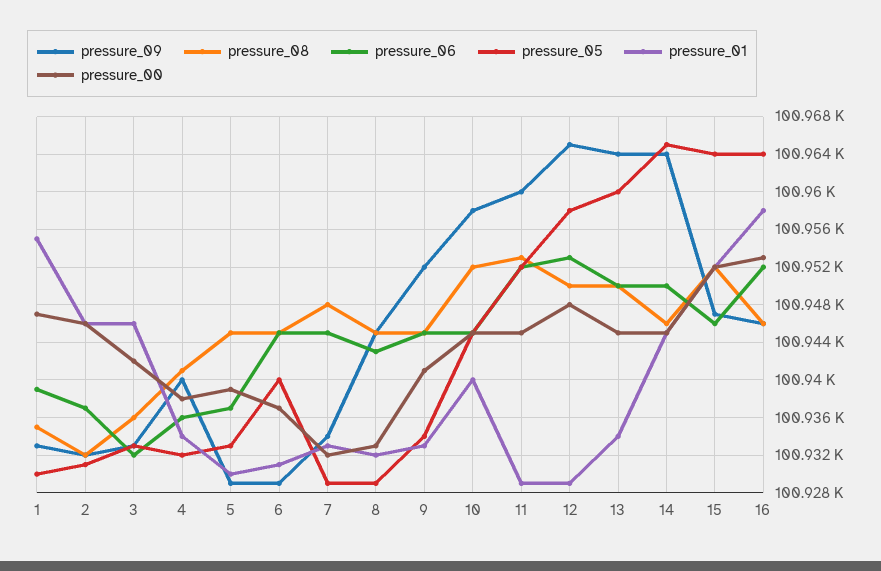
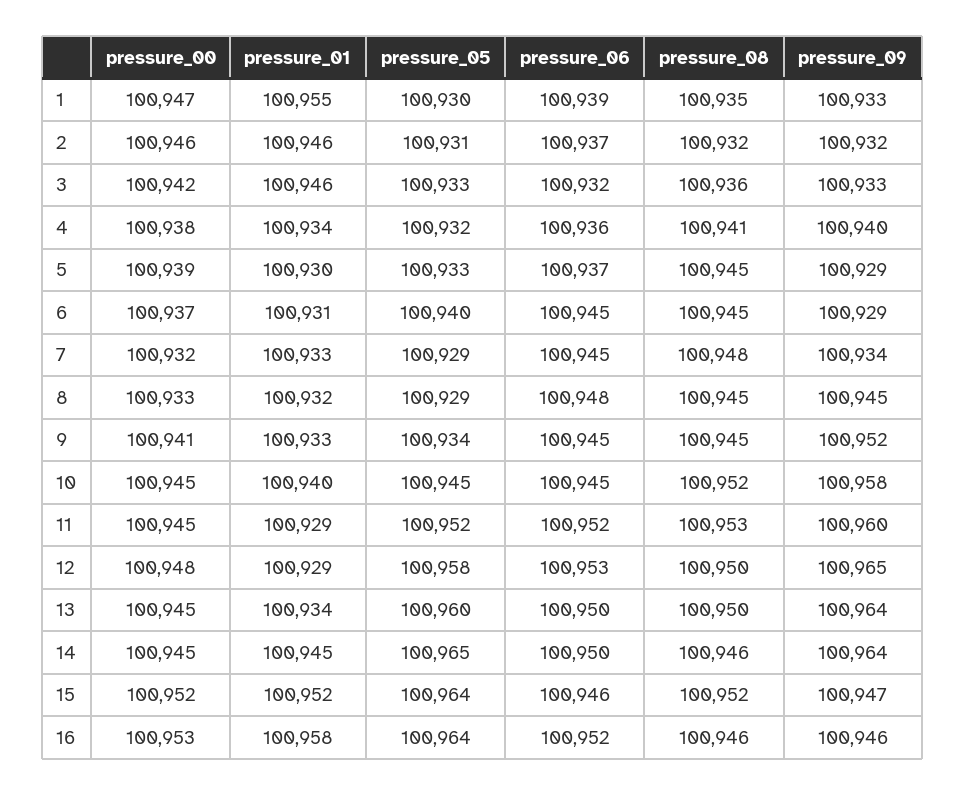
  {
    "pressure_09": {
      "1": 100933,
      "2": 100932,
      "3": 100933,
      "4": 100940,
      "5": 100929,
      "6": 100929,
      "7": 100934,
      "8": 100945,
      "9": 100952,
      "10": 100958,
      "11": 100960,
      "12": 100965,
      "13": 100964,
      "14": 100964,
      "15": 100947,
      "16": 100946
    },
    "pressure_08": {
      "1": 100935,
      "2": 100932,
      "3": 100936,
      "4": 100941,
      "5": 100945,
      "6": 100945,
      "7": 100948,
      "8": 100945,
      "9": 100945,
      "10": 100952,
      "11": 100953,
      "12": 100950,
      "13": 100950,
      "14": 100946,
      "15": 100952,
      "16": 100946
    },
    "pressure_06": {
      "1": 100939,
      "2": 100937,
      "3": 100932,
      "4": 100936,
      "5": 100937,
      "6": 100945,
      "7": 100945,
-     "8": 100943,
+     "8": 100948,
      "9": 100945,
      "10": 100945,
      "11": 100952,
      "12": 100953,
      "13": 100950,
      "14": 100950,
      "15": 100946,
      "16": 100952
    },
    "pressure_05": {
      "1": 100930,
      "2": 100931,
      "3": 100933,
      "4": 100932,
      "5": 100933,
      "6": 100940,
      "7": 100929,
      "8": 100929,
      "9": 100934,
      "10": 100945,
      "11": 100952,
      "12": 100958,
      "13": 100960,
      "14": 100965,
      "15": 100964,
      "16": 100964
    },
    "pressure_01": {
      "1": 100955,
      "2": 100946,
      "3": 100946,
      "4": 100934,
      "5": 100930,
      "6": 100931,
      "7": 100933,
      "8": 100932,
      "9": 100933,
      "10": 100940,
      "11": 100929,
      "12": 100929,
      "13": 100934,
      "14": 100945,
      "15": 100952,
      "16": 100958
    },
    "pressure_00": {
      "1": 100947,
      "2": 100946,
      "3": 100942,
      "4": 100938,
      "5": 100939,
      "6": 100937,
      "7": 100932,
      "8": 100933,
      "9": 100941,
      "10": 100945,
      "11": 100945,
      "12": 100948,
      "13": 100945,
      "14": 100945,
      "15": 100952,
      "16": 100953
    }
  }

